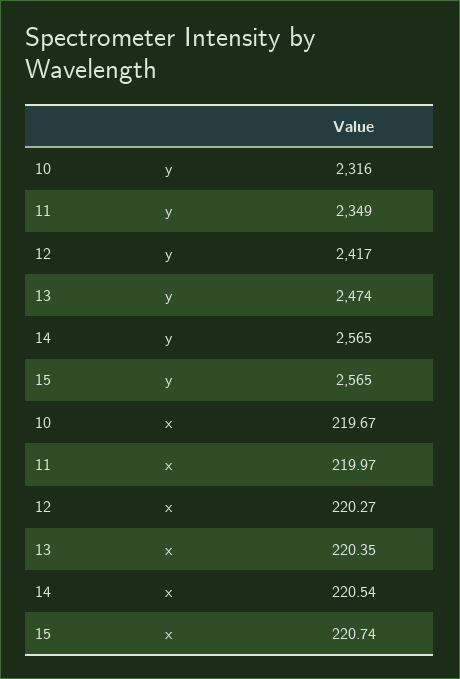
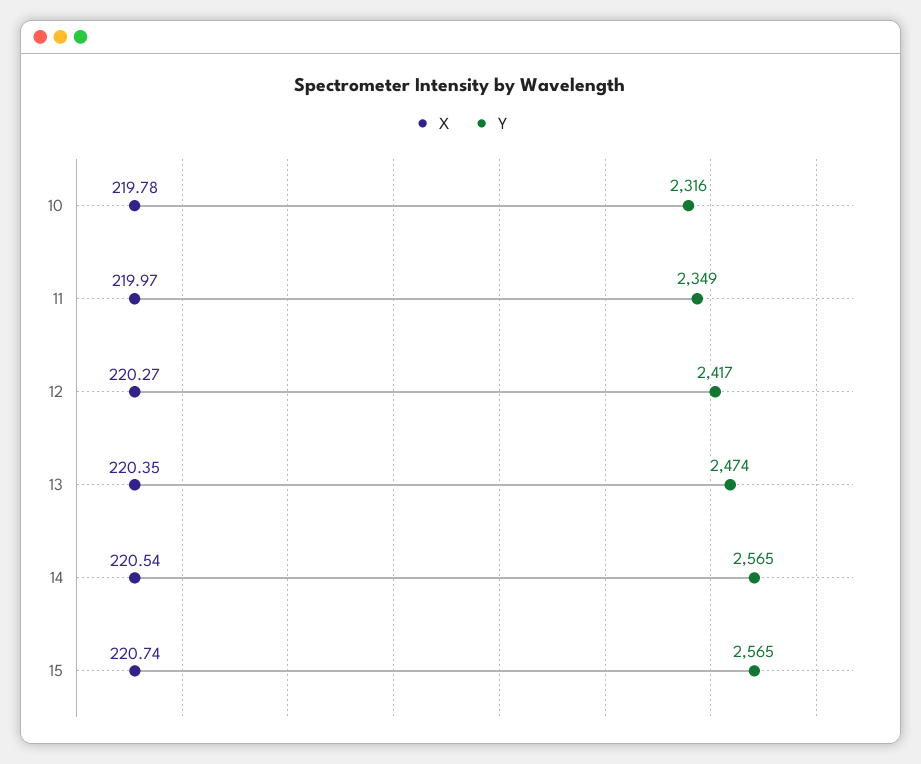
  {
    "y": {
      "10": 2316,
      "11": 2349,
      "12": 2417,
      "13": 2474,
      "14": 2565,
      "15": 2565
    },
    "x": {
-     "10": 219.67,
+     "10": 219.78,
      "11": 219.97,
      "12": 220.27,
      "13": 220.35,
      "14": 220.54,
      "15": 220.74
    }
  }

